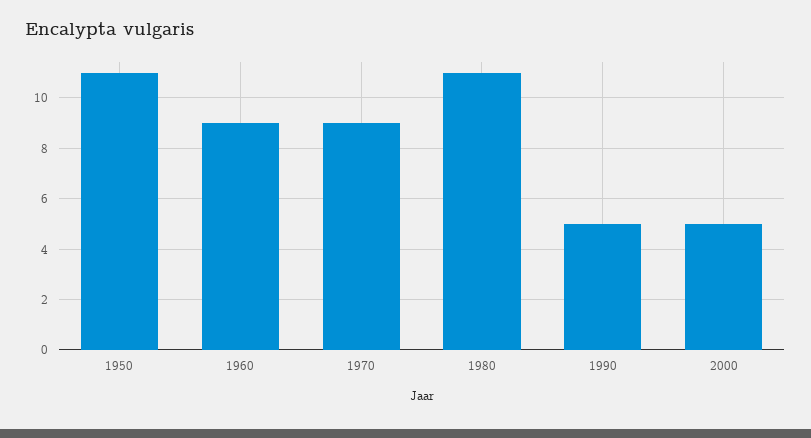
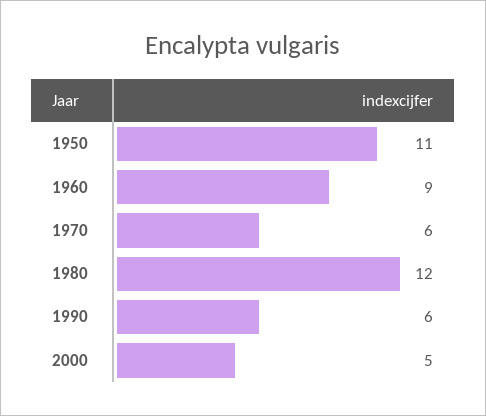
  {
    "1950": 11,
    "1960": 9,
-   "1970": 9,
+   "1970": 6,
-   "1980": 11,
+   "1980": 12,
-   "1990": 5,
+   "1990": 6,
    "2000": 5
  }

